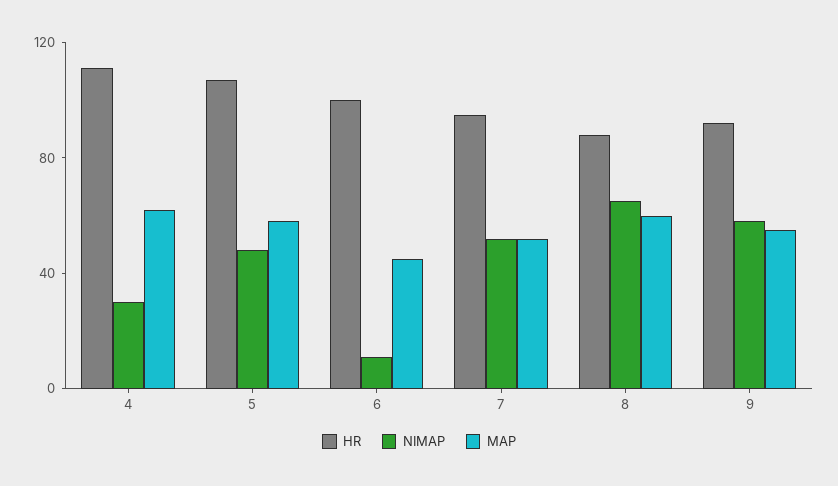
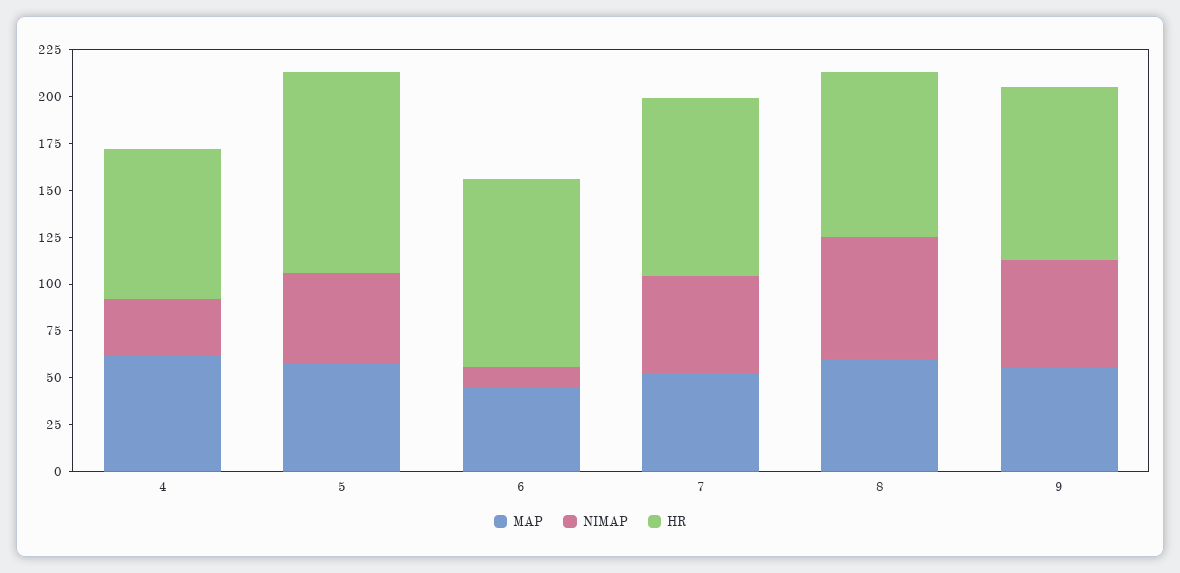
  {
    "HR": {
-     "4": 110,
+     "4": 80,
      "5": 105,
      "6": 100,
      "7": 95,
      "8": 90,
      "9": 90
    },
    "NIMAP": {
      "4": 30,
      "5": 50,
      "6": 10,
      "7": 50,
      "8": 65,
      "9": 60
    },
    "MAP": {
      "4": 60,
      "5": 60,
      "6": 45,
      "7": 50,
      "8": 60,
      "9": 55
    }
  }

